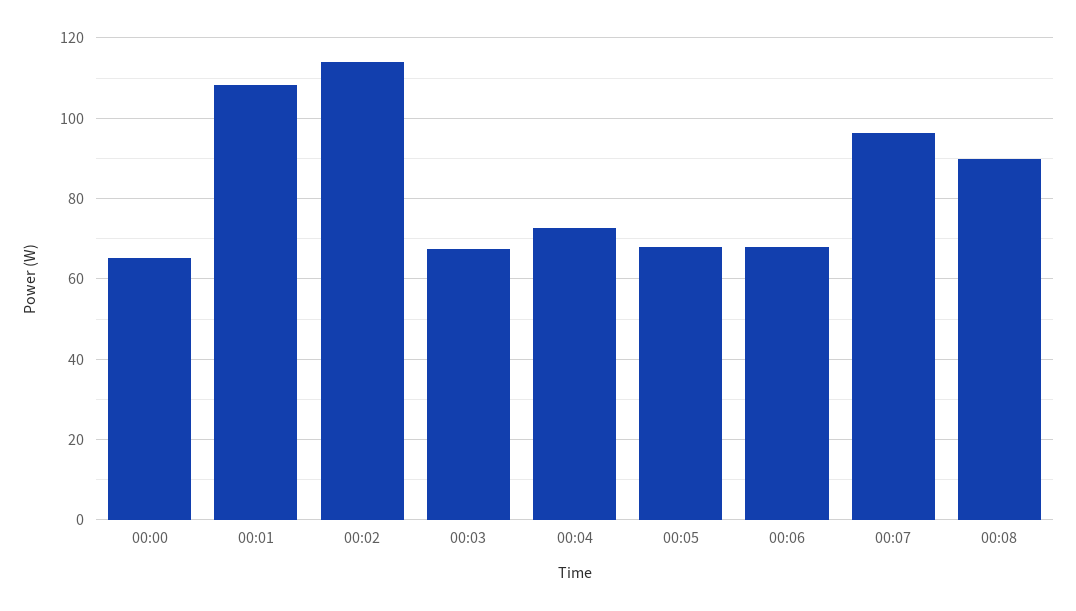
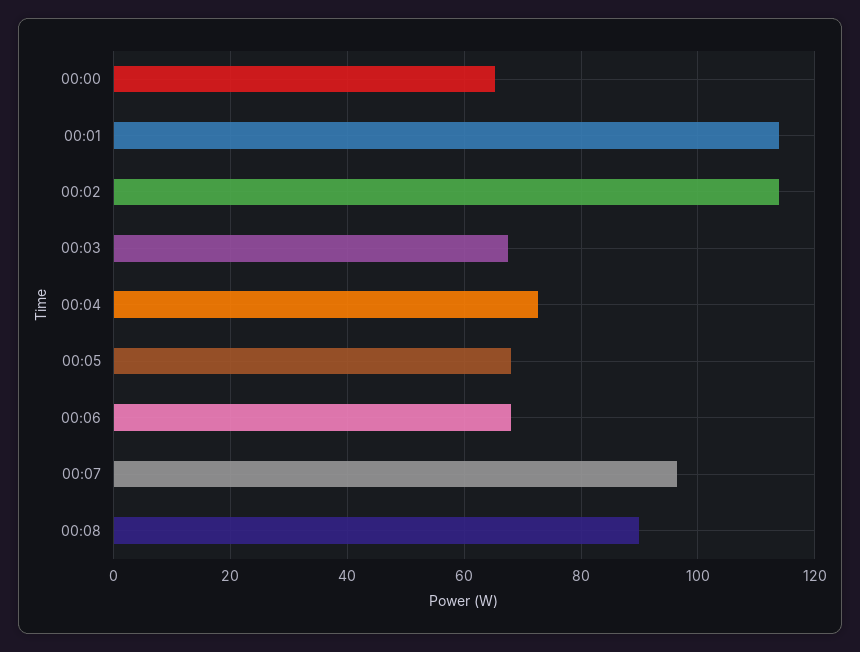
  {
    "00:00": 66,
-   "00:01": 108,
+   "00:01": 114,
    "00:02": 114,
    "00:03": 68,
    "00:04": 72,
    "00:05": 68,
    "00:06": 68,
    "00:07": 96,
    "00:08": 90
  }

